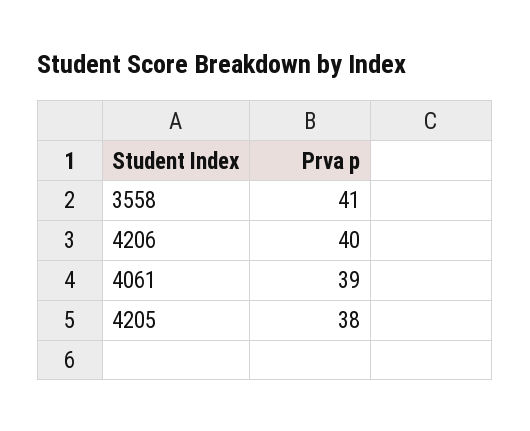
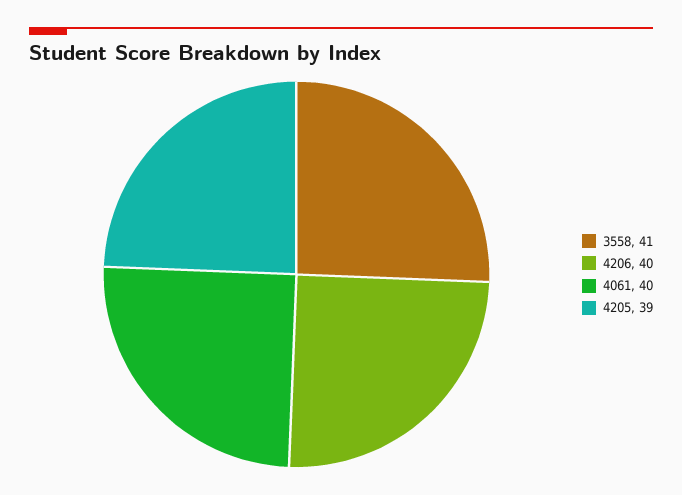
  {
    "3558": 41,
    "4206": 40,
-   "4061": 39,
+   "4061": 40,
-   "4205": 38
+   "4205": 39
  }

